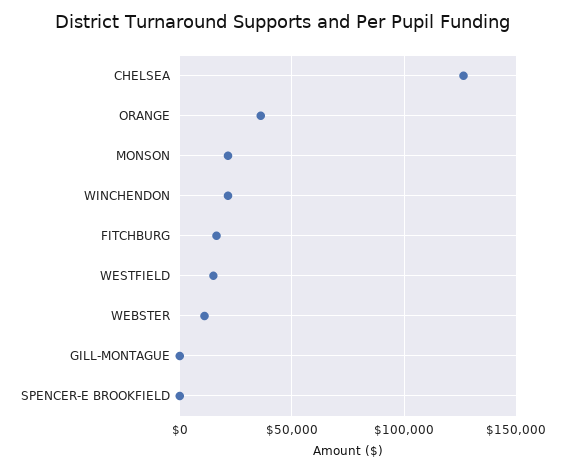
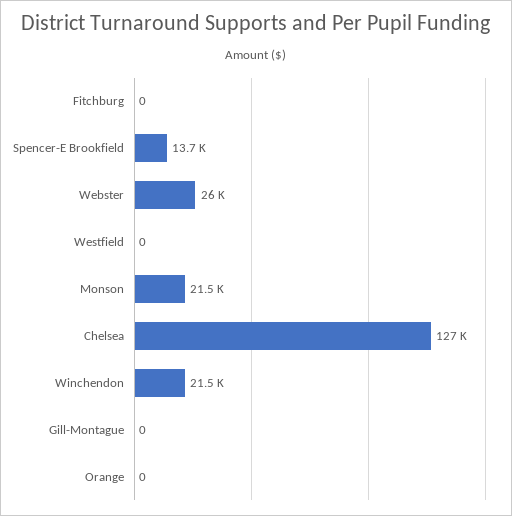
  {
    "CHELSEA": 127000,
-   "ORANGE": 35000,
+   "ORANGE": 0,
    "MONSON": 21500,
    "WINCHENDON": 21500,
-   "FITCHBURG": 15000,
+   "FITCHBURG": 0,
-   "WESTFIELD": 15000,
+   "WESTFIELD": 0,
-   "WEBSTER": 10000,
+   "WEBSTER": 26000,
    "GILL-MONTAGUE": 0,
-   "SPENCER-E BROOKFIELD": 0
+   "SPENCER-E BROOKFIELD": 13700
  }

